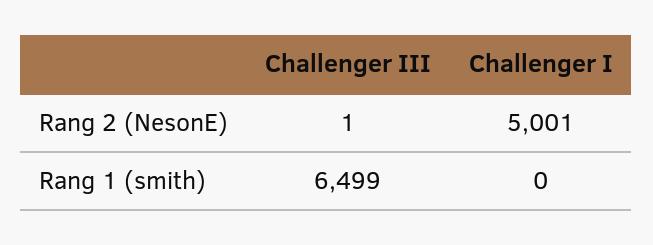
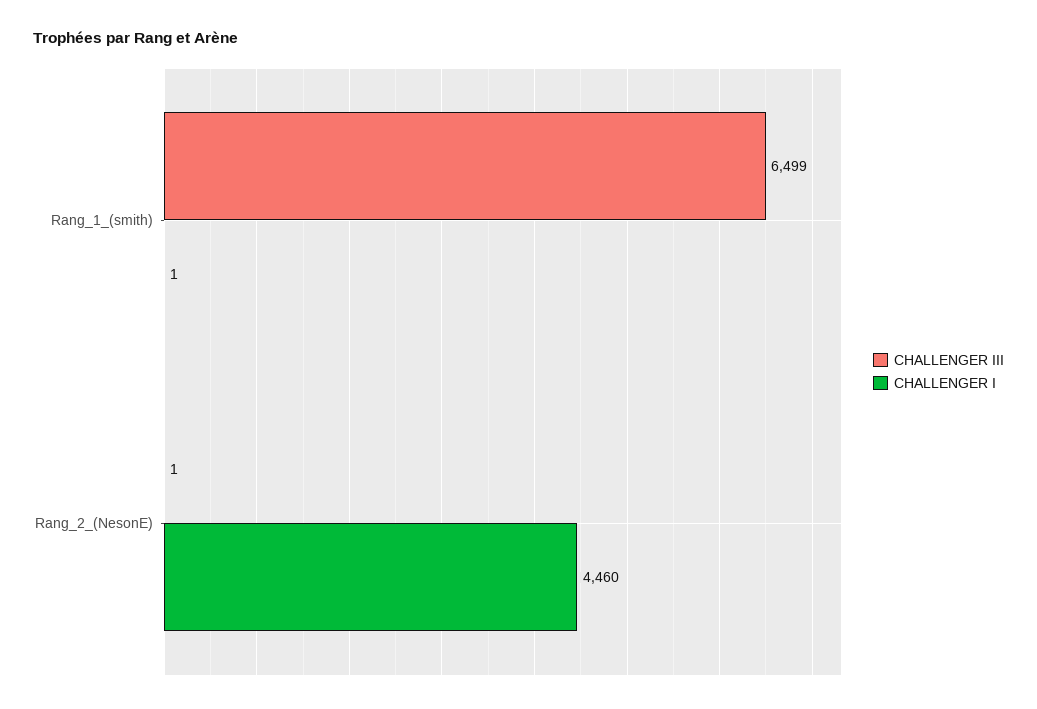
  {
    "Challenger III": {
      "Rang 2 (NesonE)": 1,
      "Rang 1 (smith)": 6499
    },
    "Challenger I": {
-     "Rang 2 (NesonE)": 5001,
+     "Rang 2 (NesonE)": 4460,
-     "Rang 1 (smith)": 0
+     "Rang 1 (smith)": 1
    }
  }

